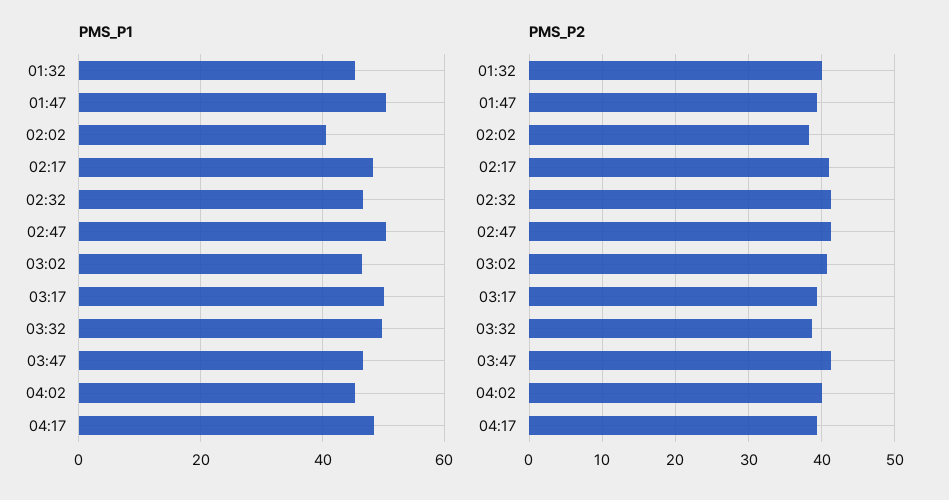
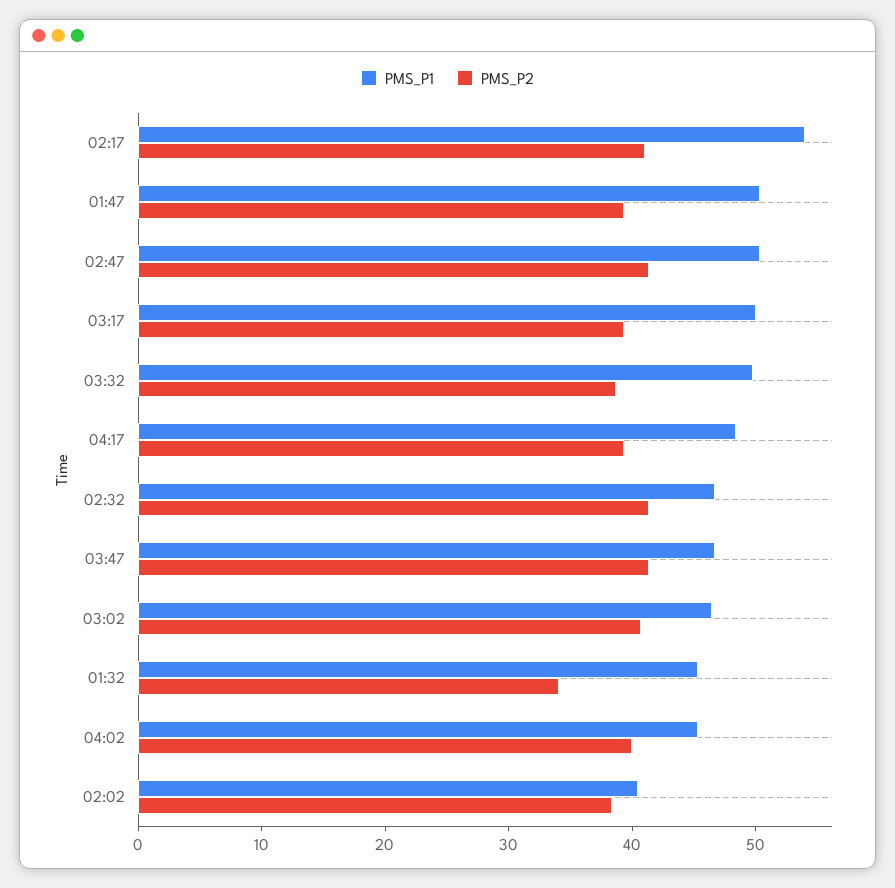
  {
    "PMS_P1": {
      "01:32": 46,
      "01:47": 50,
      "02:02": 40,
-     "02:17": 48,
+     "02:17": 54,
      "02:32": 46,
      "02:47": 50,
      "03:02": 46,
      "03:17": 50,
      "03:32": 50,
      "03:47": 46,
      "04:02": 46,
      "04:17": 48
    },
    "PMS_P2": {
-     "01:32": 40,
+     "01:32": 34,
      "01:47": 39,
      "02:02": 38,
      "02:17": 41,
      "02:32": 41,
      "02:47": 41,
      "03:02": 41,
      "03:17": 39,
      "03:32": 39,
      "03:47": 41,
      "04:02": 40,
      "04:17": 39
    }
  }

